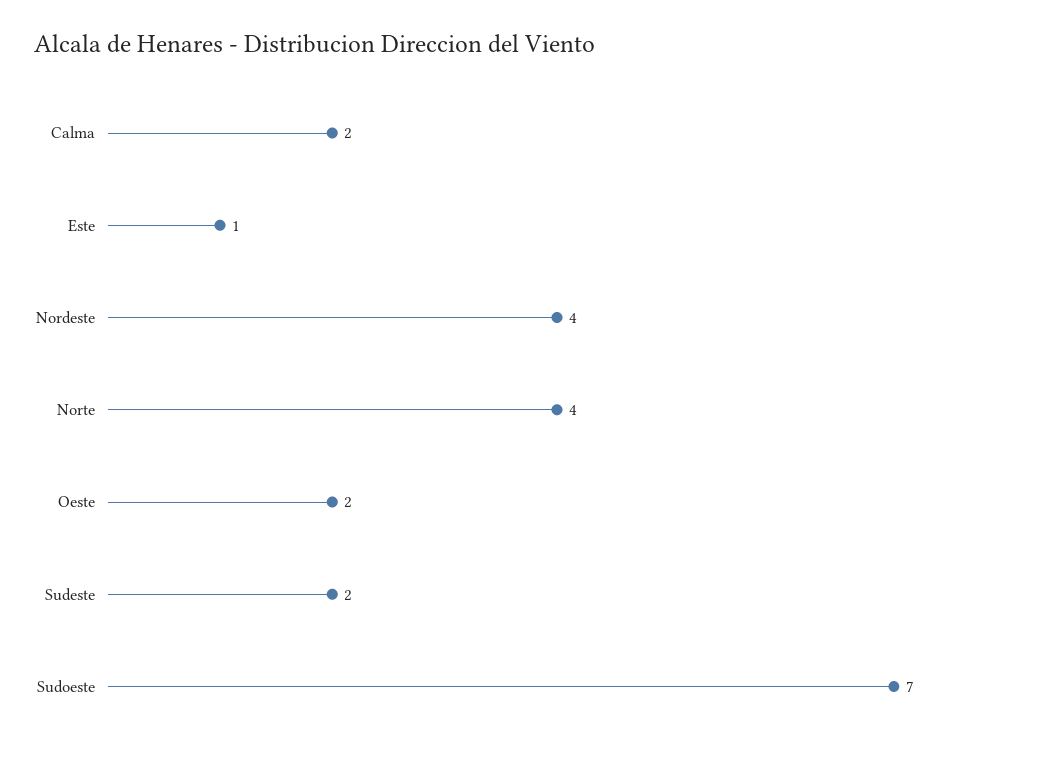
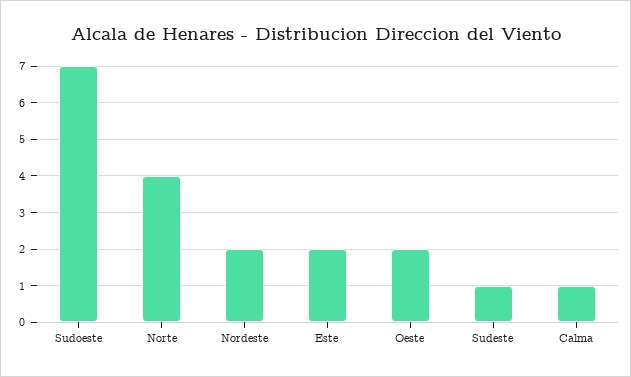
  {
-   "Calma": 2,
+   "Calma": 1,
-   "Este": 1,
+   "Este": 2,
-   "Nordeste": 4,
+   "Nordeste": 2,
    "Norte": 4,
    "Oeste": 2,
-   "Sudeste": 2,
+   "Sudeste": 1,
    "Sudoeste": 7
  }

